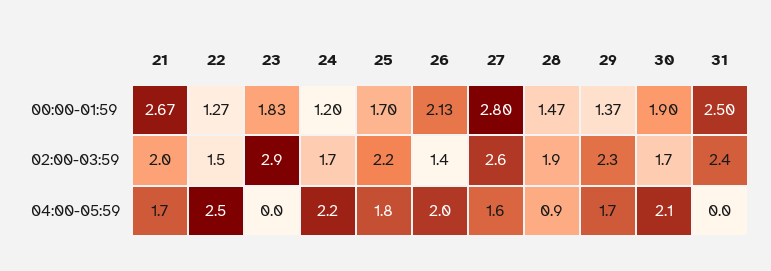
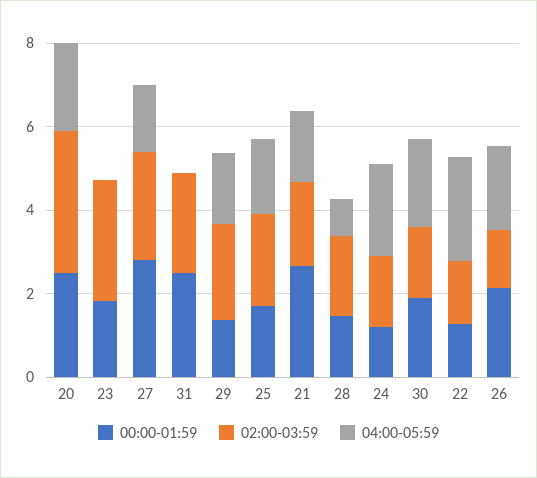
  {
    "00:00-01:59": {
      "21": 2.67,
      "22": 1.27,
      "23": 1.83,
      "24": 1.2,
      "25": 1.7,
      "26": 2.13,
      "27": 2.8,
      "28": 1.47,
      "29": 1.37,
      "30": 1.9,
-     "31": 2.5
+     "31": 2.5,
+     "20": 2.5
    },
    "02:00-03:59": {
      "21": 2,
      "22": 1.5,
      "23": 2.9,
      "24": 1.7,
      "25": 2.2,
      "26": 1.4,
      "27": 2.6,
      "28": 1.9,
      "29": 2.3,
      "30": 1.7,
-     "31": 2.4
+     "31": 2.4,
+     "20": 3.5
    },
    "04:00-05:59": {
      "21": 1.7,
      "22": 2.5,
      "23": 0,
      "24": 2.2,
      "25": 1.8,
      "26": 2,
      "27": 1.6,
      "28": 0.9,
      "29": 1.7,
      "30": 2.1,
-     "31": 0
+     "31": 0,
+     "20": 2
    }
  }

